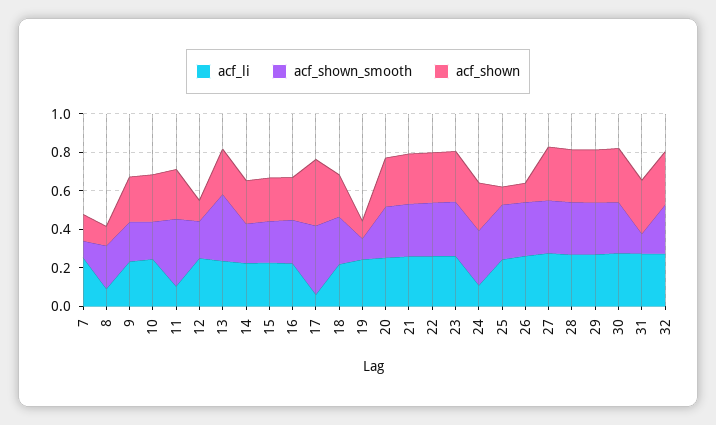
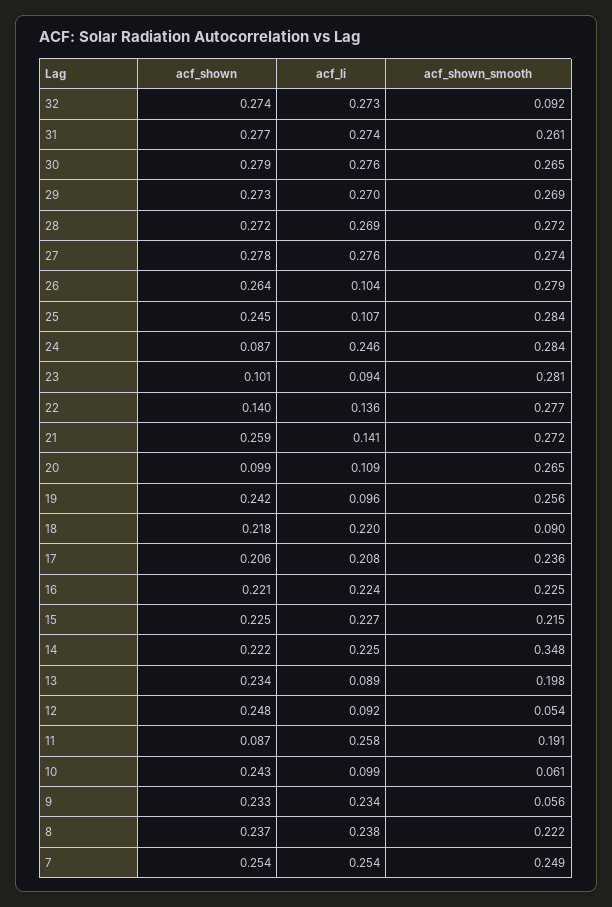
  {
    "acf_li": {
      "7": 0.254,
-     "8": 0.1,
+     "8": 0.238,
      "9": 0.234,
-     "10": 0.25,
+     "10": 0.099,
-     "11": 0.1,
+     "11": 0.258,
-     "12": 0.25,
+     "12": 0.092,
-     "13": 0.25,
+     "13": 0.089,
      "14": 0.225,
      "15": 0.227,
      "16": 0.224,
-     "17": 0.05,
+     "17": 0.208,
      "18": 0.22,
-     "19": 0.25,
+     "19": 0.096,
-     "20": 0.25,
+     "20": 0.109,
-     "21": 0.25,
+     "21": 0.141,
-     "22": 0.25,
+     "22": 0.136,
-     "23": 0.25,
+     "23": 0.094,
-     "24": 0.1,
+     "24": 0.246,
-     "25": 0.25,
+     "25": 0.107,
-     "26": 0.25,
+     "26": 0.104,
      "27": 0.276,
      "28": 0.269,
      "29": 0.27,
      "30": 0.276,
      "31": 0.274,
      "32": 0.273
    },
    "acf_shown_smooth": {
-     "7": 0.1,
+     "7": 0.249,
      "8": 0.222,
-     "9": 0.2,
+     "9": 0.056,
-     "10": 0.2,
+     "10": 0.061,
-     "11": 0.35,
+     "11": 0.191,
-     "12": 0.2,
+     "12": 0.054,
-     "13": 0.35,
+     "13": 0.198,
-     "14": 0.2,
+     "14": 0.348,
      "15": 0.215,
      "16": 0.225,
-     "17": 0.35,
+     "17": 0.236,
-     "18": 0.25,
+     "18": 0.09,
-     "19": 0.1,
+     "19": 0.256,
      "20": 0.265,
      "21": 0.272,
      "22": 0.277,
      "23": 0.281,
      "24": 0.284,
      "25": 0.284,
      "26": 0.279,
      "27": 0.274,
      "28": 0.272,
      "29": 0.269,
      "30": 0.265,
-     "31": 0.1,
+     "31": 0.261,
-     "32": 0.25
+     "32": 0.092
    },
    "acf_shown": {
-     "7": 0.15,
+     "7": 0.254,
-     "8": 0.1,
+     "8": 0.237,
      "9": 0.233,
      "10": 0.243,
-     "11": 0.25,
+     "11": 0.087,
-     "12": 0.1,
+     "12": 0.248,
      "13": 0.234,
      "14": 0.222,
      "15": 0.225,
      "16": 0.221,
-     "17": 0.35,
+     "17": 0.206,
      "18": 0.218,
-     "19": 0.1,
+     "19": 0.242,
-     "20": 0.25,
+     "20": 0.099,
      "21": 0.259,
-     "22": 0.25,
+     "22": 0.14,
-     "23": 0.25,
+     "23": 0.101,
-     "24": 0.25,
+     "24": 0.087,
-     "25": 0.1,
+     "25": 0.245,
-     "26": 0.1,
+     "26": 0.264,
      "27": 0.278,
      "28": 0.272,
      "29": 0.273,
      "30": 0.279,
      "31": 0.277,
      "32": 0.274
    }
  }

